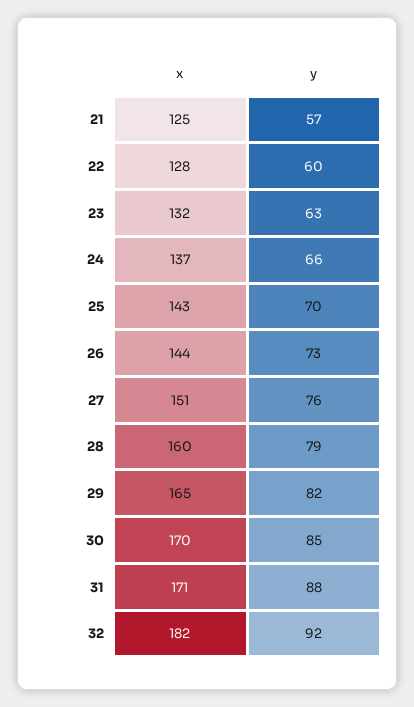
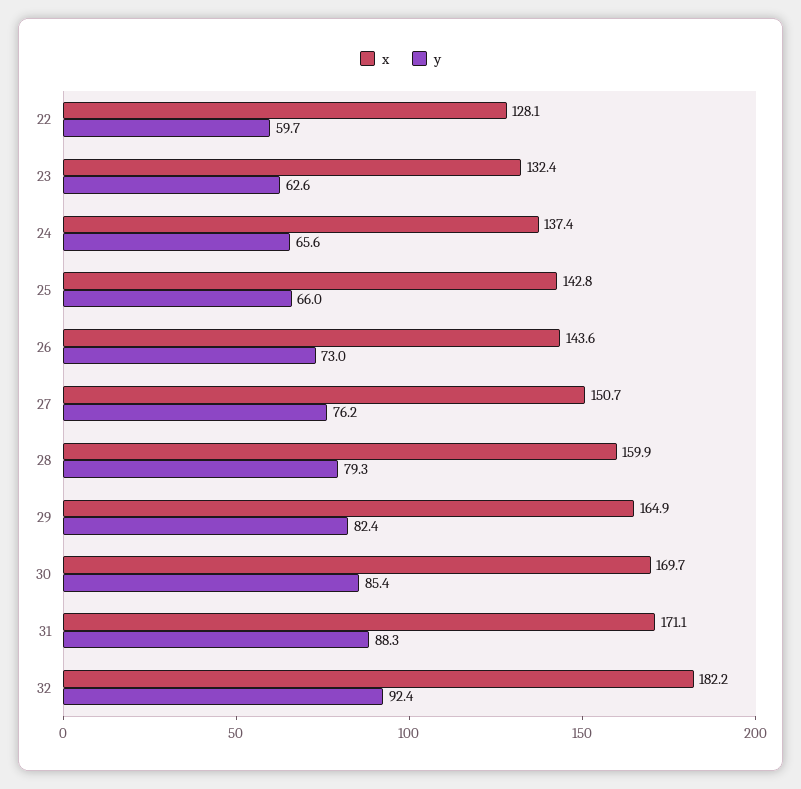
  {
    "x": {
-     "21": 125,
      "22": 128.1,
      "23": 132.4,
      "24": 137.4,
      "25": 142.8,
      "26": 143.6,
      "27": 150.7,
      "28": 159.9,
      "29": 164.9,
      "30": 169.7,
      "31": 171.1,
      "32": 182.2
    },
    "y": {
-     "21": 57,
      "22": 59.7,
      "23": 62.6,
      "24": 65.6,
-     "25": 70,
+     "25": 66,
      "26": 73,
      "27": 76.2,
      "28": 79.3,
      "29": 82.4,
      "30": 85.4,
      "31": 88.3,
      "32": 92.4
    }
  }

